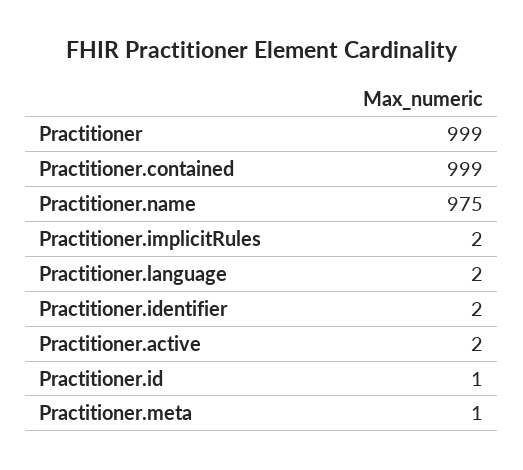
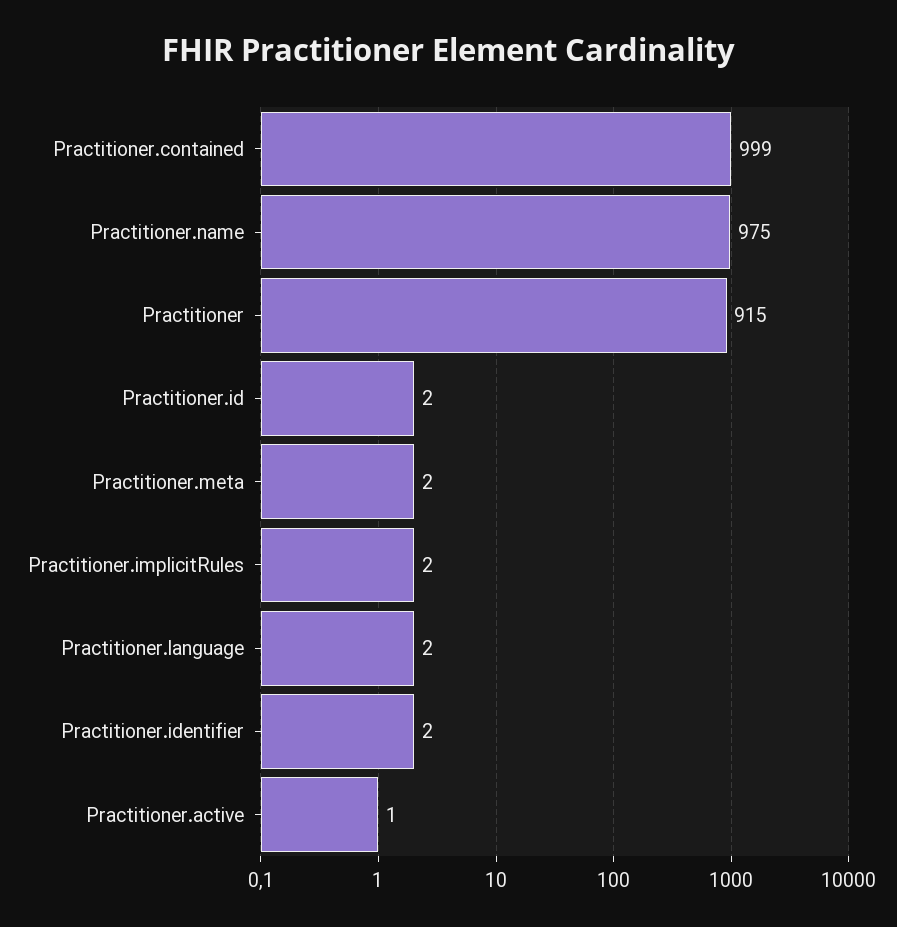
  {
-   "Practitioner": 999,
+   "Practitioner": 915,
    "Practitioner.contained": 999,
    "Practitioner.name": 975,
    "Practitioner.implicitRules": 2,
    "Practitioner.language": 2,
    "Practitioner.identifier": 2,
-   "Practitioner.active": 2,
+   "Practitioner.active": 1,
-   "Practitioner.id": 1,
+   "Practitioner.id": 2,
-   "Practitioner.meta": 1
+   "Practitioner.meta": 2
  }

